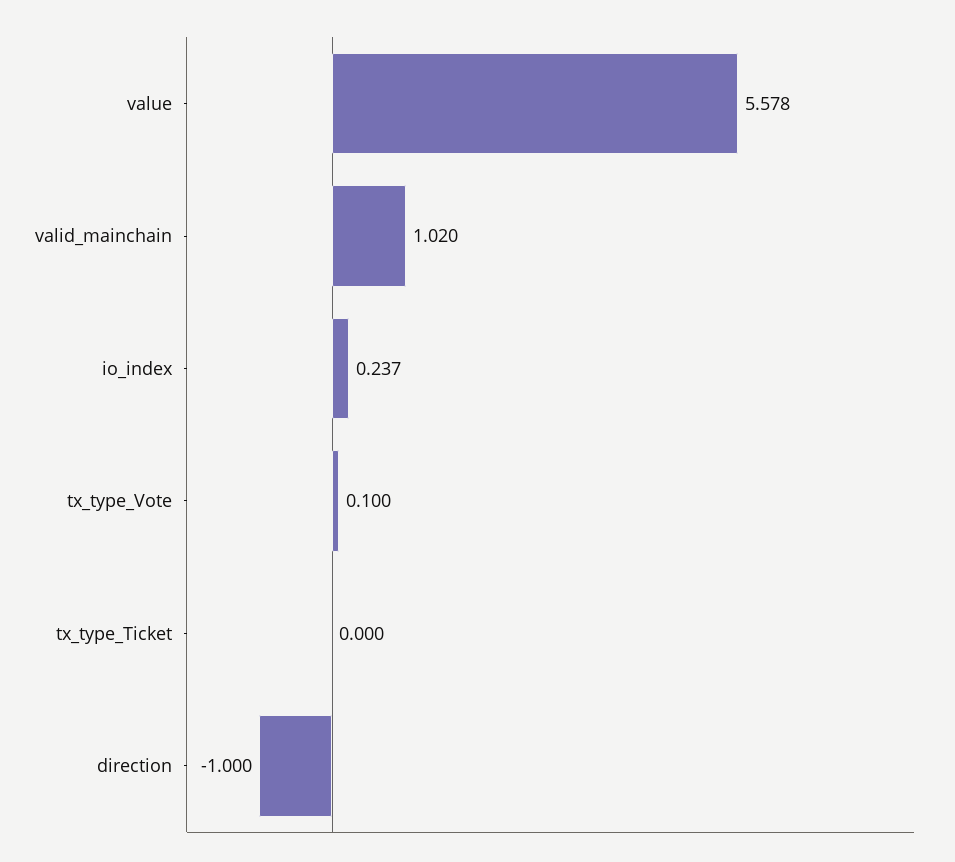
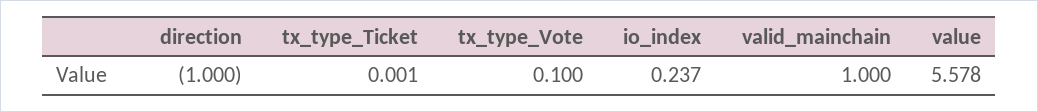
  {
    "value": 5.578,
-   "valid_mainchain": 1.02,
+   "valid_mainchain": 1,
    "io_index": 0.237,
    "tx_type_Vote": 0.1,
-   "tx_type_Ticket": 0,
+   "tx_type_Ticket": 0.001,
    "direction": -1
  }

